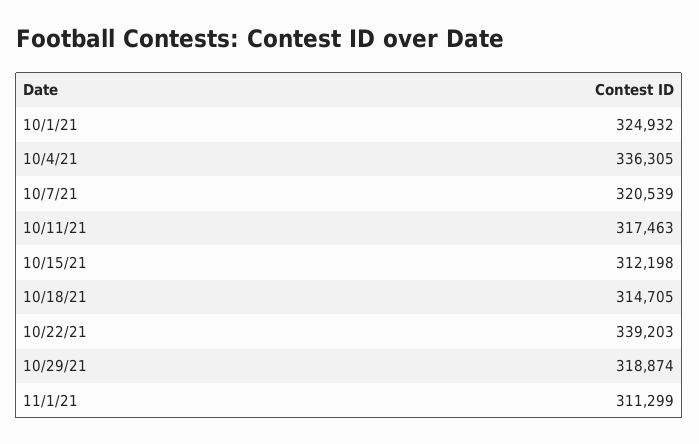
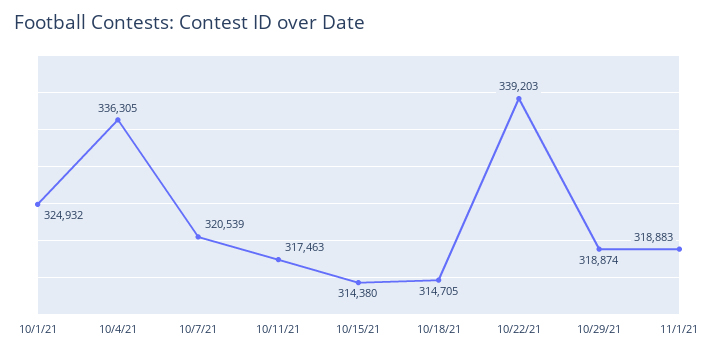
  {
    "10/1/21": 324932,
    "10/4/21": 336305,
    "10/7/21": 320539,
    "10/11/21": 317463,
-   "10/15/21": 312198,
+   "10/15/21": 314380,
    "10/18/21": 314705,
    "10/22/21": 339203,
    "10/29/21": 318874,
-   "11/1/21": 311299
+   "11/1/21": 318883
  }

